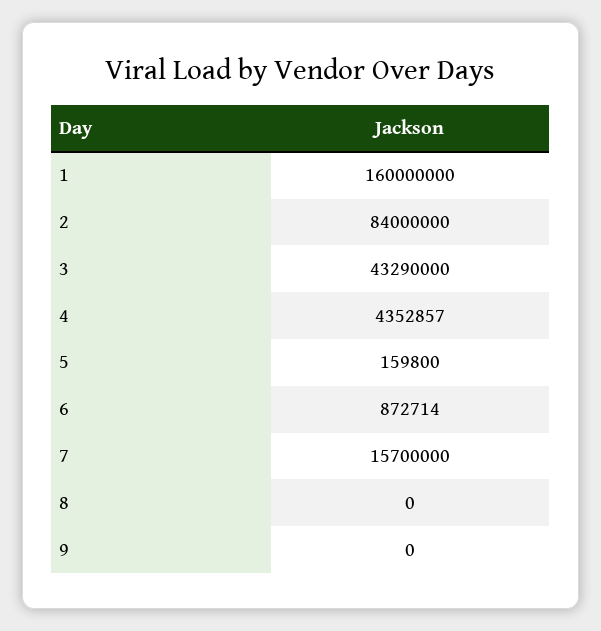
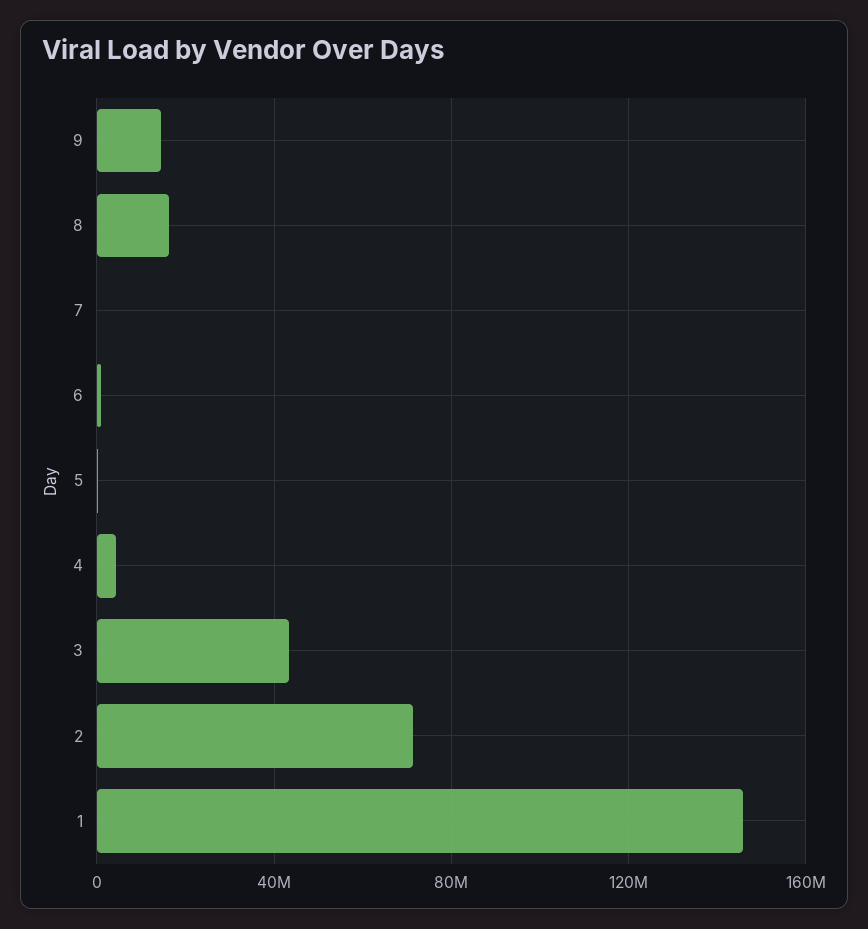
  {
-   "1": 160000000,
+   "1": 145000000,
-   "2": 84000000,
+   "2": 70000000,
    "3": 43290000,
    "4": 4352857,
    "5": 159800,
    "6": 872714,
-   "7": 15700000,
+   "7": 0,
-   "8": 0,
+   "8": 15000000,
-   "9": 0
+   "9": 15000000
  }

